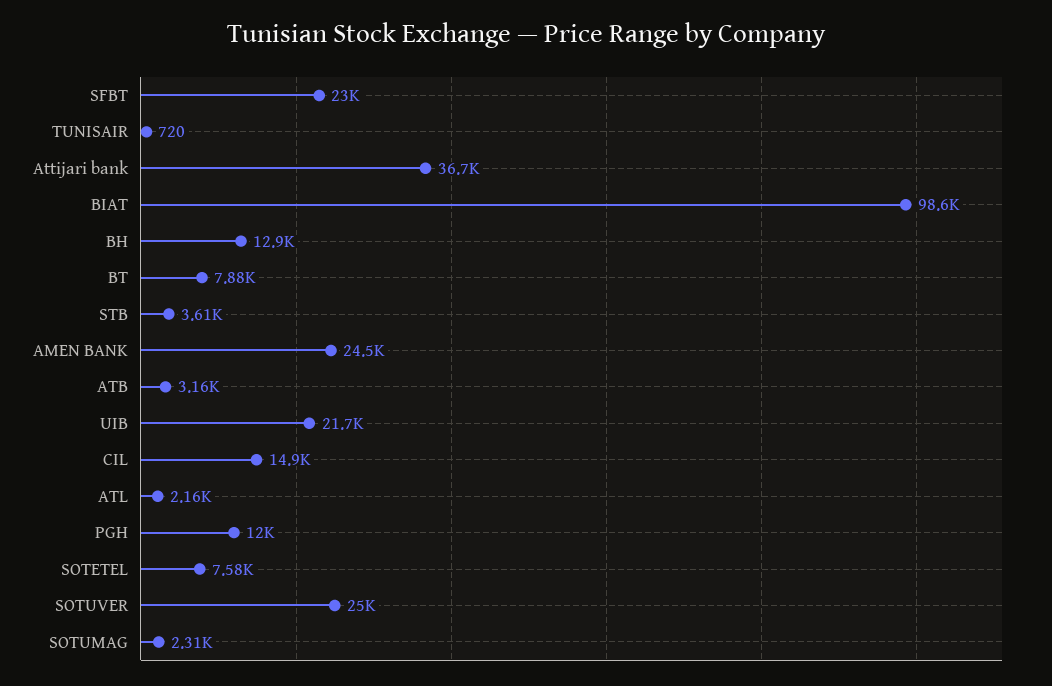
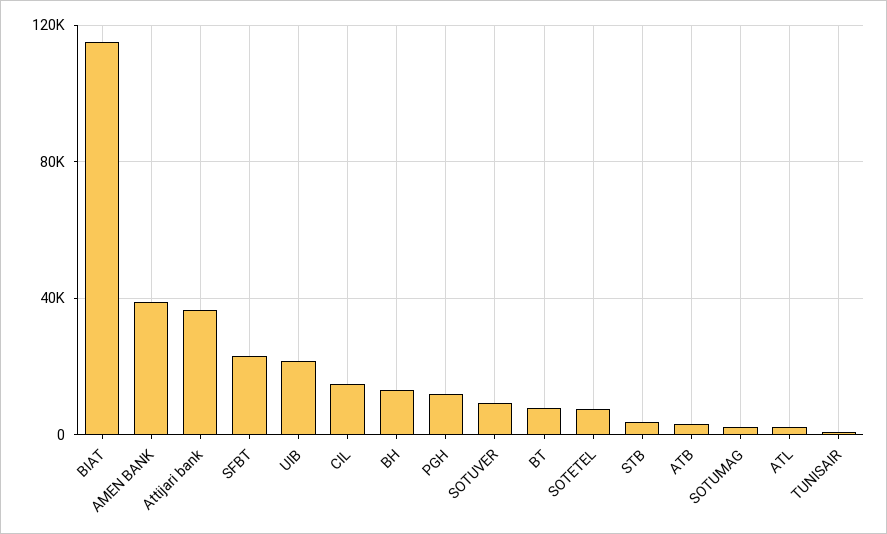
  {
    "SFBT": 23000,
    "TUNISAIR": 720,
    "Attijari bank": 36700,
-   "BIAT": 98600,
+   "BIAT": 115000,
    "BH": 12900,
    "BT": 7880,
    "STB": 3610,
-   "AMEN BANK": 24500,
+   "AMEN BANK": 40000,
    "ATB": 3160,
    "UIB": 21700,
    "CIL": 14900,
    "ATL": 2160,
    "PGH": 12000,
    "SOTETEL": 7580,
-   "SOTUVER": 25000,
+   "SOTUVER": 10000,
    "SOTUMAG": 2310
  }

